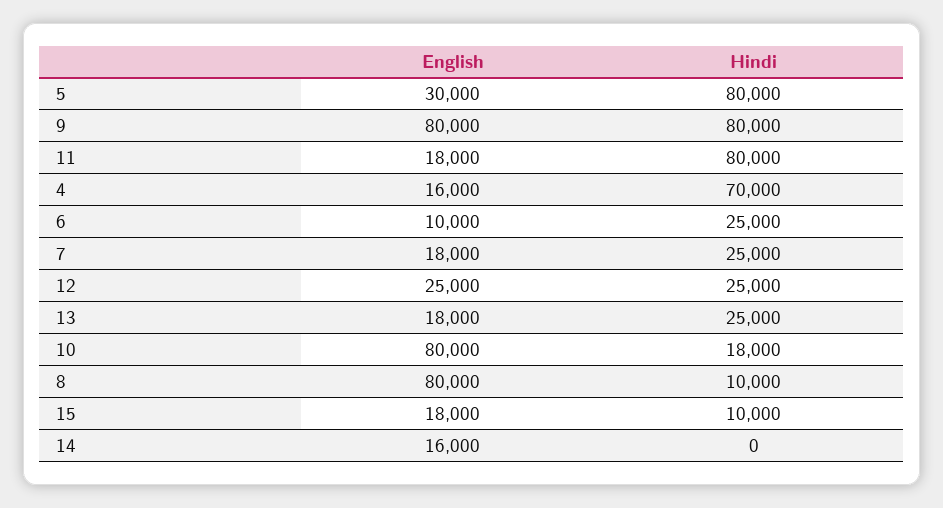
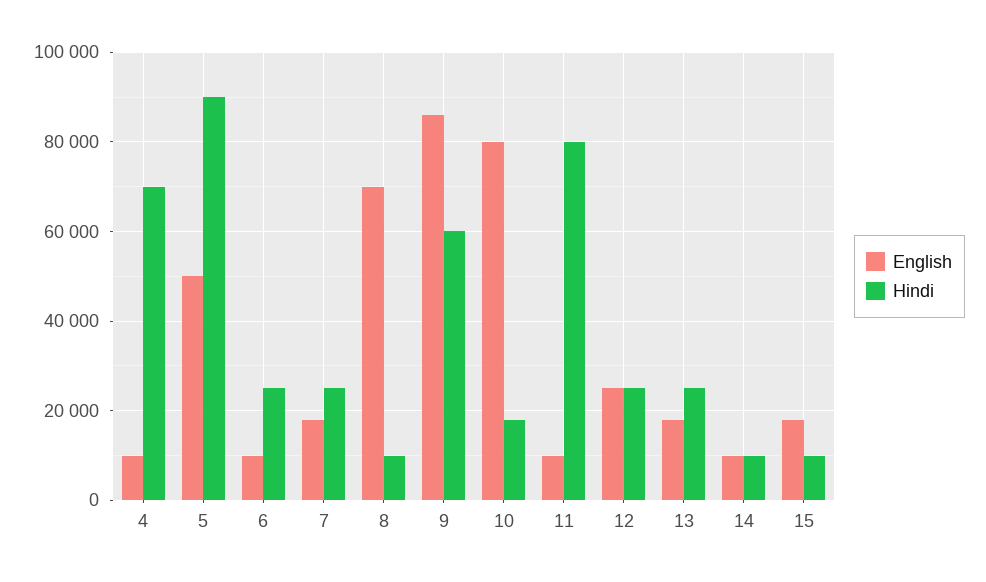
  {
    "English": {
-     "5": 30000,
+     "5": 50000,
-     "9": 80000,
+     "9": 86000,
-     "11": 18000,
+     "11": 10000,
-     "4": 16000,
+     "4": 10000,
      "6": 10000,
      "7": 18000,
      "12": 25000,
      "13": 18000,
      "10": 80000,
-     "8": 80000,
+     "8": 70000,
      "15": 18000,
-     "14": 16000
+     "14": 10000
    },
    "Hindi": {
-     "5": 80000,
+     "5": 90000,
-     "9": 80000,
+     "9": 60000,
      "11": 80000,
      "4": 70000,
      "6": 25000,
      "7": 25000,
      "12": 25000,
      "13": 25000,
      "10": 18000,
      "8": 10000,
      "15": 10000,
-     "14": 0
+     "14": 10000
    }
  }

